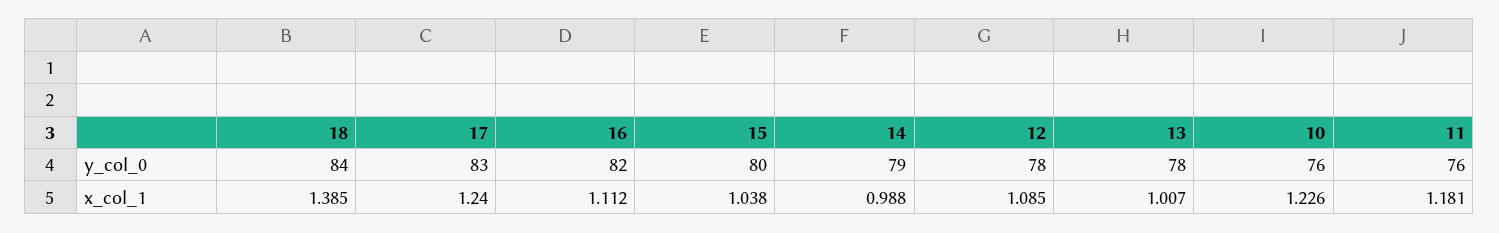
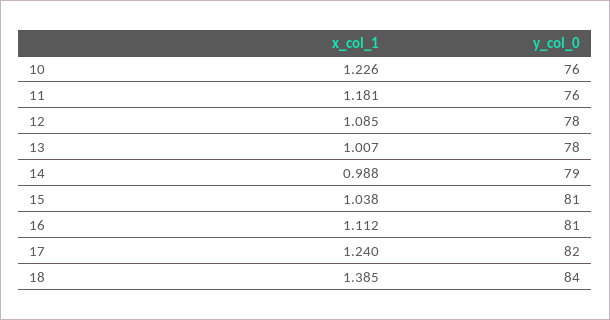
  {
    "18": {
      "y_col_0": 84,
      "x_col_1": 1.385
    },
    "17": {
-     "y_col_0": 83,
+     "y_col_0": 82,
      "x_col_1": 1.24
    },
    "16": {
-     "y_col_0": 82,
+     "y_col_0": 81,
      "x_col_1": 1.112
    },
    "15": {
-     "y_col_0": 80,
+     "y_col_0": 81,
      "x_col_1": 1.038
    },
    "14": {
      "y_col_0": 79,
      "x_col_1": 0.988
    },
    "12": {
      "y_col_0": 78,
      "x_col_1": 1.085
    },
    "13": {
      "y_col_0": 78,
      "x_col_1": 1.007
    },
    "10": {
      "y_col_0": 76,
      "x_col_1": 1.226
    },
    "11": {
      "y_col_0": 76,
      "x_col_1": 1.181
    }
  }

